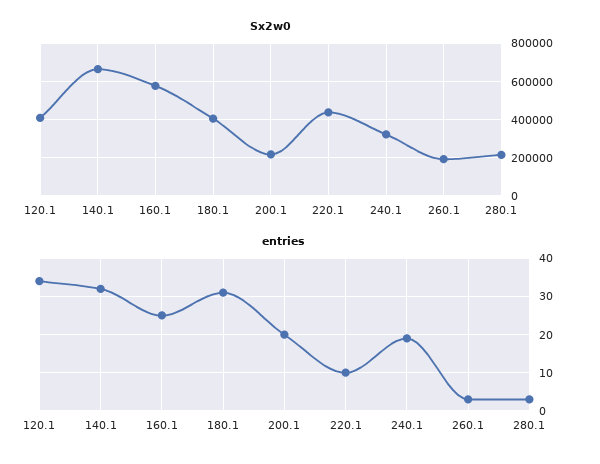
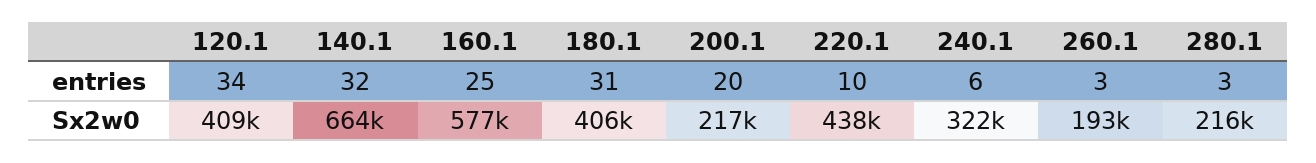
  {
    "Sx2w0": {
      "120.1": 409000,
      "140.1": 664000,
      "160.1": 577000,
      "180.1": 406000,
      "200.1": 217000,
      "220.1": 438000,
      "240.1": 322000,
      "260.1": 193000,
      "280.1": 216000
    },
    "entries": {
      "120.1": 34,
      "140.1": 32,
      "160.1": 25,
      "180.1": 31,
      "200.1": 20,
      "220.1": 10,
-     "240.1": 20,
+     "240.1": 6,
      "260.1": 3,
      "280.1": 3
    }
  }

